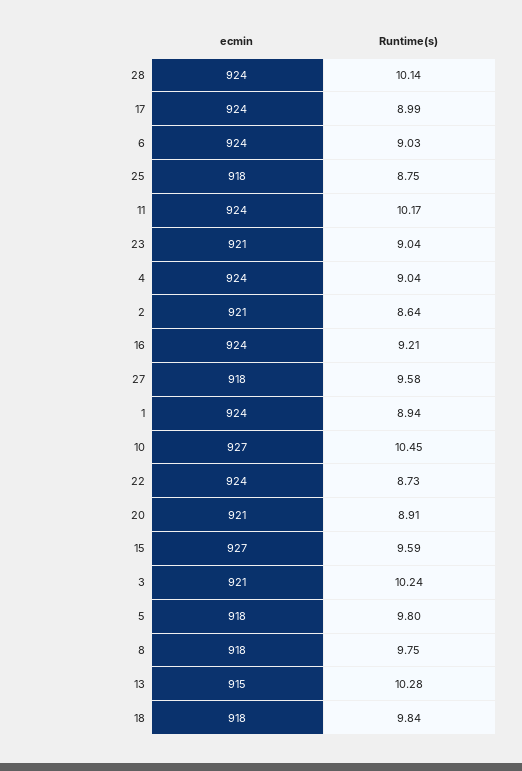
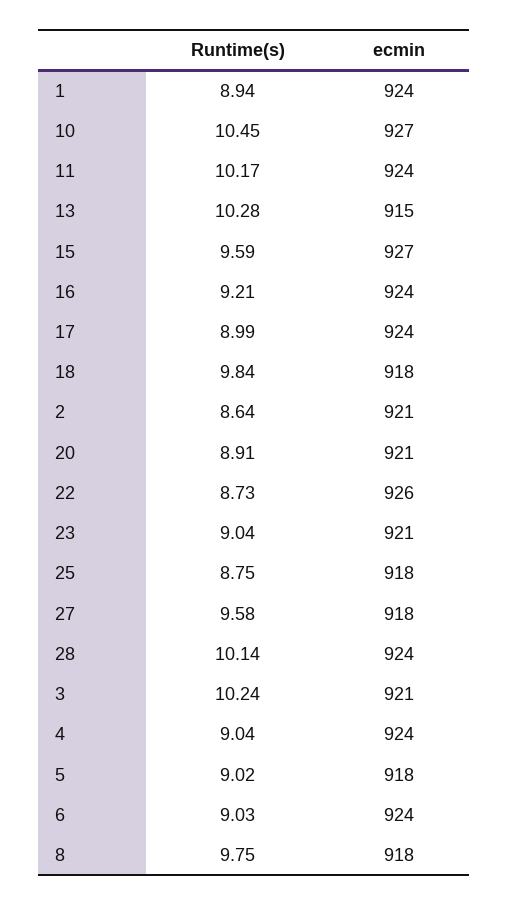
  {
    "ecmin": {
      "28": 924,
      "17": 924,
      "6": 924,
      "25": 918,
      "11": 924,
      "23": 921,
      "4": 924,
      "2": 921,
      "16": 924,
      "27": 918,
      "1": 924,
      "10": 927,
-     "22": 924,
+     "22": 926,
      "20": 921,
      "15": 927,
      "3": 921,
      "5": 918,
      "8": 918,
      "13": 915,
      "18": 918
    },
    "Runtime(s)": {
      "28": 10.14,
      "17": 8.99,
      "6": 9.03,
      "25": 8.75,
      "11": 10.17,
      "23": 9.04,
      "4": 9.04,
      "2": 8.64,
      "16": 9.21,
      "27": 9.58,
      "1": 8.94,
      "10": 10.45,
      "22": 8.73,
      "20": 8.91,
      "15": 9.59,
      "3": 10.24,
-     "5": 9.8,
+     "5": 9.02,
      "8": 9.75,
      "13": 10.28,
      "18": 9.84
    }
  }

